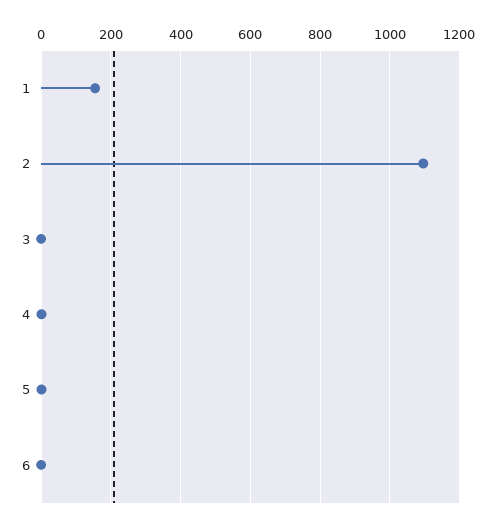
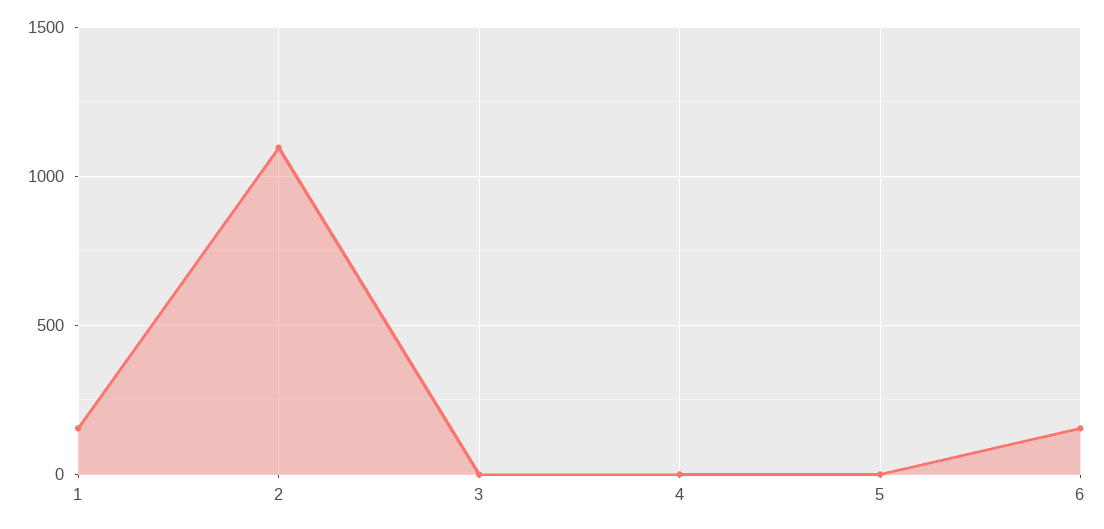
  {
    "1": 160,
    "2": 1100,
    "3": 0,
    "4": 0,
    "5": 0,
-   "6": 0
+   "6": 150
  }

